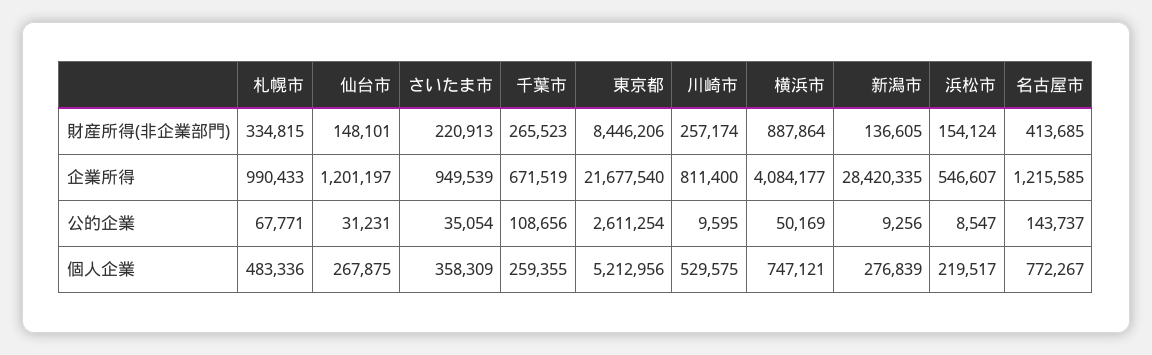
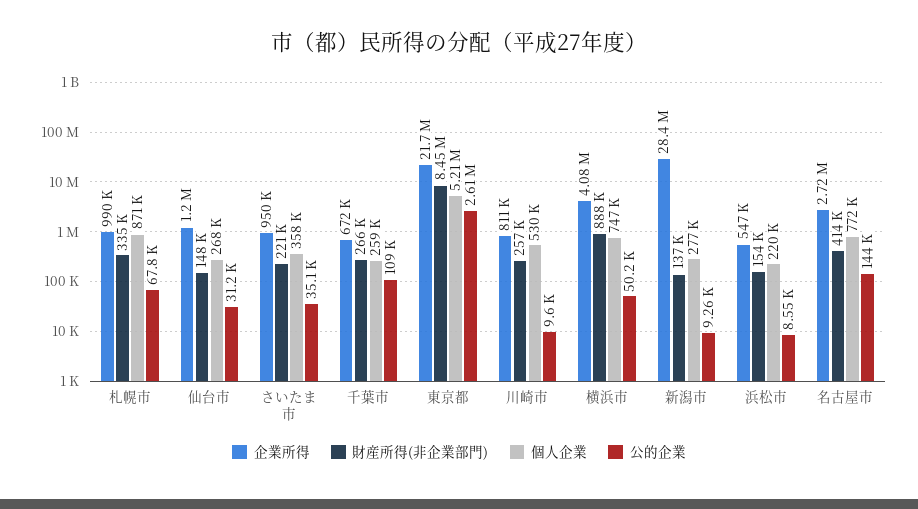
  {
    "財産所得(非企業部門)": {
      "札幌市": 334815,
      "仙台市": 148101,
      "さいたま市": 220913,
      "千葉市": 265523,
      "東京都": 8446206,
      "川崎市": 257174,
      "横浜市": 887864,
      "新潟市": 136605,
      "浜松市": 154124,
      "名古屋市": 413685
    },
    "企業所得": {
      "札幌市": 990433,
      "仙台市": 1201197,
      "さいたま市": 949539,
      "千葉市": 671519,
      "東京都": 21677540,
      "川崎市": 811400,
      "横浜市": 4084177,
      "新潟市": 28420335,
      "浜松市": 546607,
-     "名古屋市": 1215585
+     "名古屋市": 2720000
    },
    "公的企業": {
      "札幌市": 67771,
      "仙台市": 31231,
      "さいたま市": 35054,
      "千葉市": 108656,
      "東京都": 2611254,
      "川崎市": 9595,
      "横浜市": 50169,
      "新潟市": 9256,
      "浜松市": 8547,
      "名古屋市": 143737
    },
    "個人企業": {
-     "札幌市": 483336,
+     "札幌市": 871000,
      "仙台市": 267875,
      "さいたま市": 358309,
      "千葉市": 259355,
      "東京都": 5212956,
      "川崎市": 529575,
      "横浜市": 747121,
      "新潟市": 276839,
      "浜松市": 219517,
      "名古屋市": 772267
    }
  }

